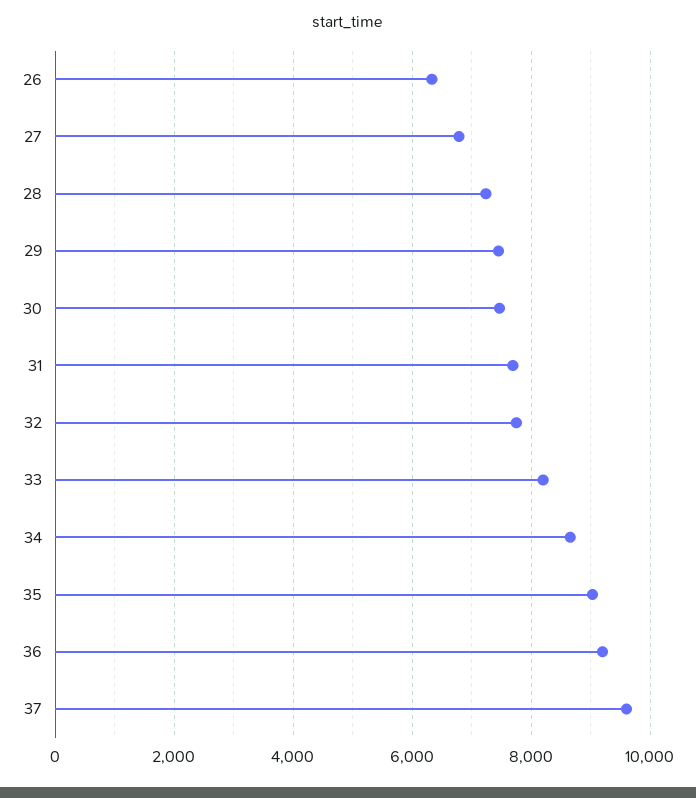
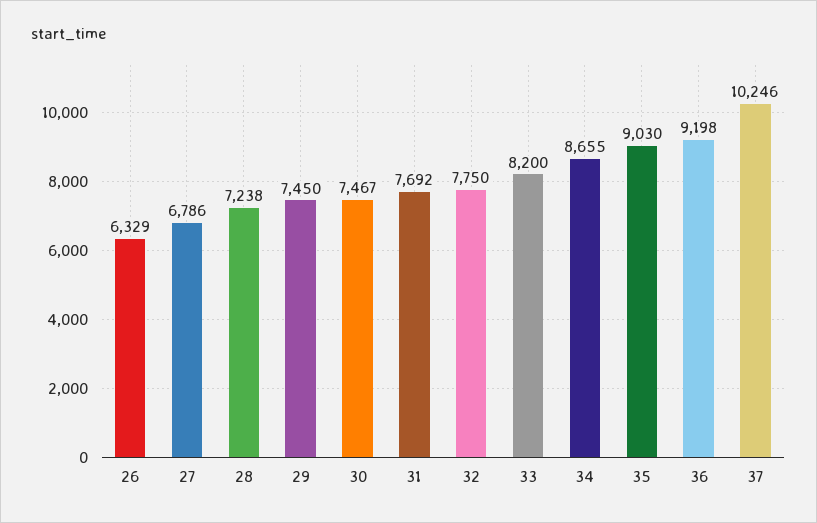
  {
    "26": 6329,
    "27": 6786,
    "28": 7238,
    "29": 7450,
    "30": 7467,
    "31": 7692,
    "32": 7750,
    "33": 8200,
    "34": 8655,
    "35": 9030,
    "36": 9198,
-   "37": 9600
+   "37": 10246
  }

